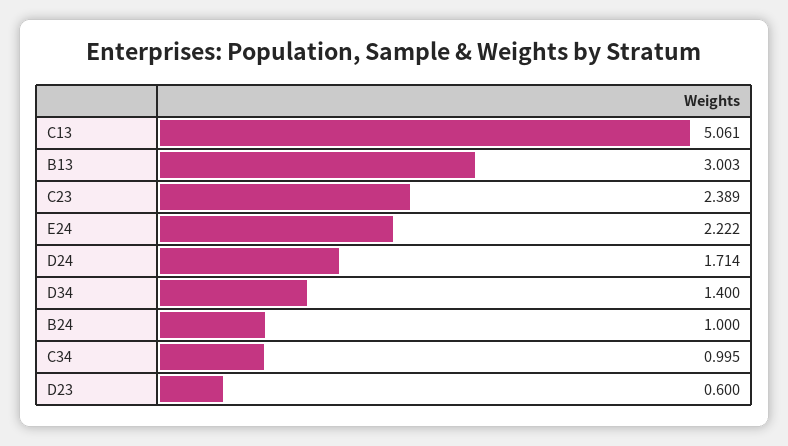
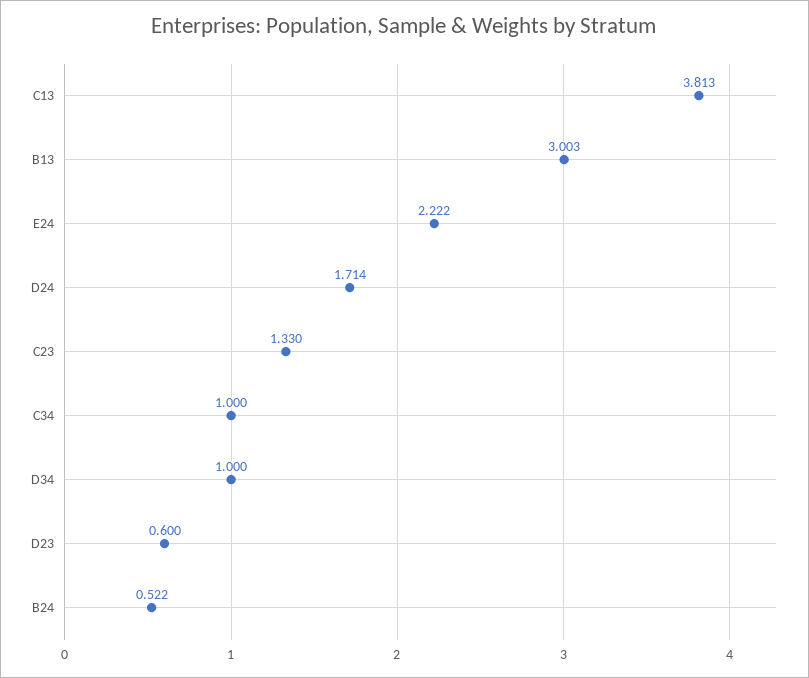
  {
-   "C13": 5.061,
+   "C13": 3.813,
    "B13": 3.003,
-   "C23": 2.389,
+   "C23": 1.33,
    "E24": 2.222,
    "D24": 1.714,
-   "D34": 1.4,
+   "D34": 1,
-   "B24": 1,
+   "B24": 0.522,
-   "C34": 0.995,
+   "C34": 1,
    "D23": 0.6
  }

